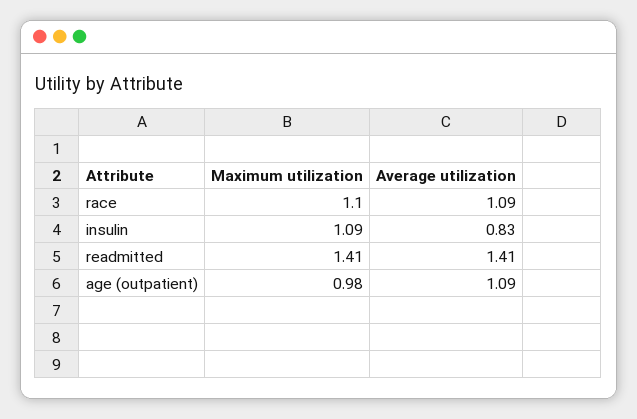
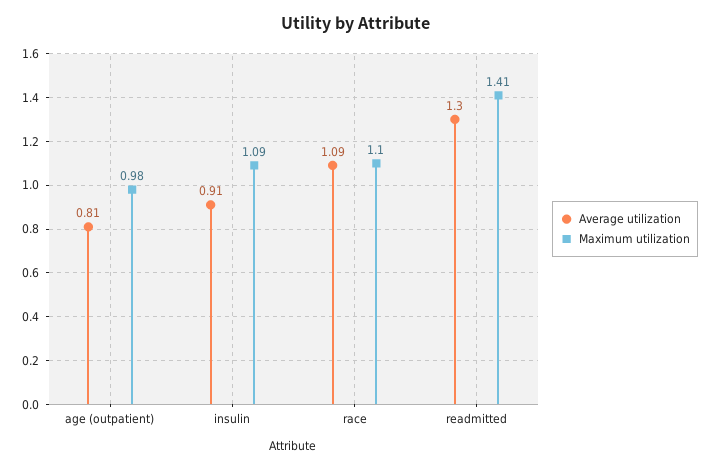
  {
    "Maximum utilization": {
      "race": 1.1,
      "insulin": 1.09,
      "readmitted": 1.41,
      "age (outpatient)": 0.98
    },
    "Average utilization": {
      "race": 1.09,
-     "insulin": 0.83,
+     "insulin": 0.91,
-     "readmitted": 1.41,
+     "readmitted": 1.3,
-     "age (outpatient)": 1.09
+     "age (outpatient)": 0.81
    }
  }

